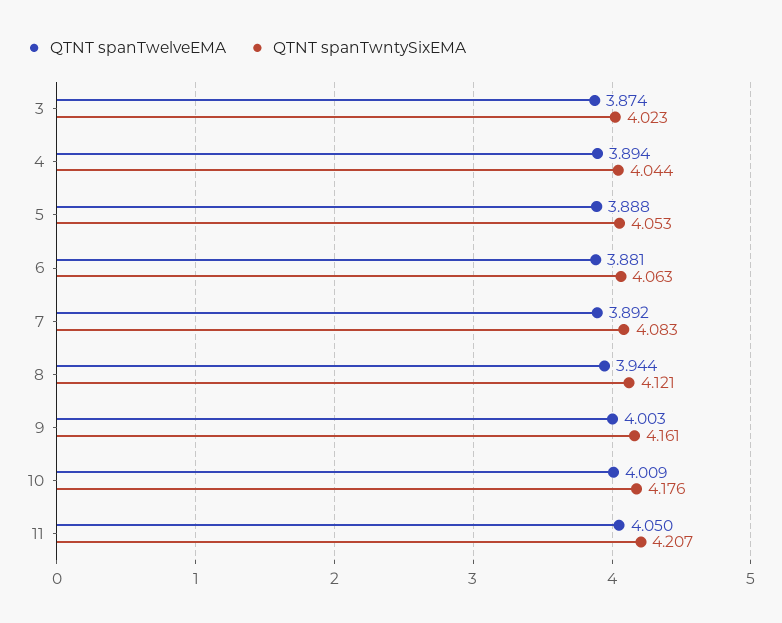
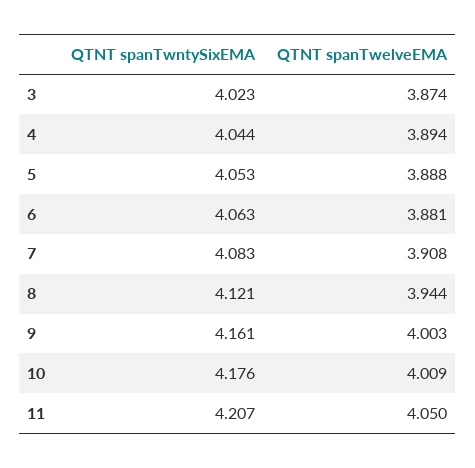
  {
    "QTNT spanTwelveEMA": {
      "3": 3.874,
      "4": 3.894,
      "5": 3.888,
      "6": 3.881,
-     "7": 3.892,
+     "7": 3.908,
      "8": 3.944,
      "9": 4.003,
      "10": 4.009,
      "11": 4.05
    },
    "QTNT spanTwntySixEMA": {
      "3": 4.023,
      "4": 4.044,
      "5": 4.053,
      "6": 4.063,
      "7": 4.083,
      "8": 4.121,
      "9": 4.161,
      "10": 4.176,
      "11": 4.207
    }
  }

